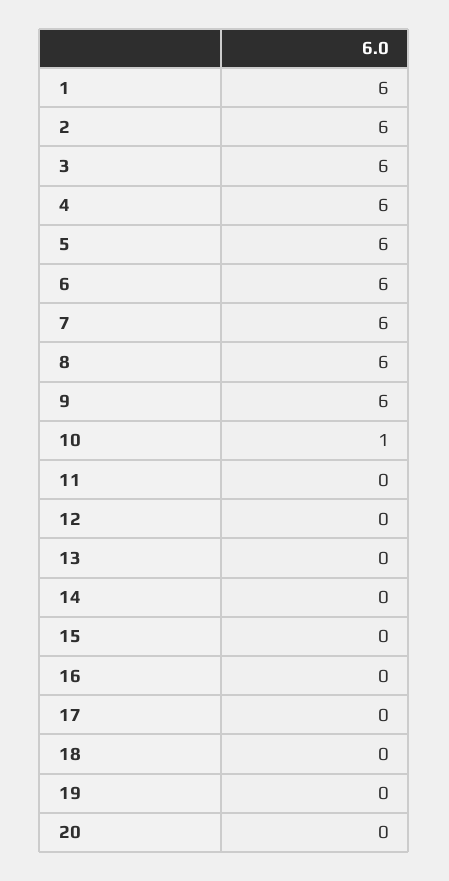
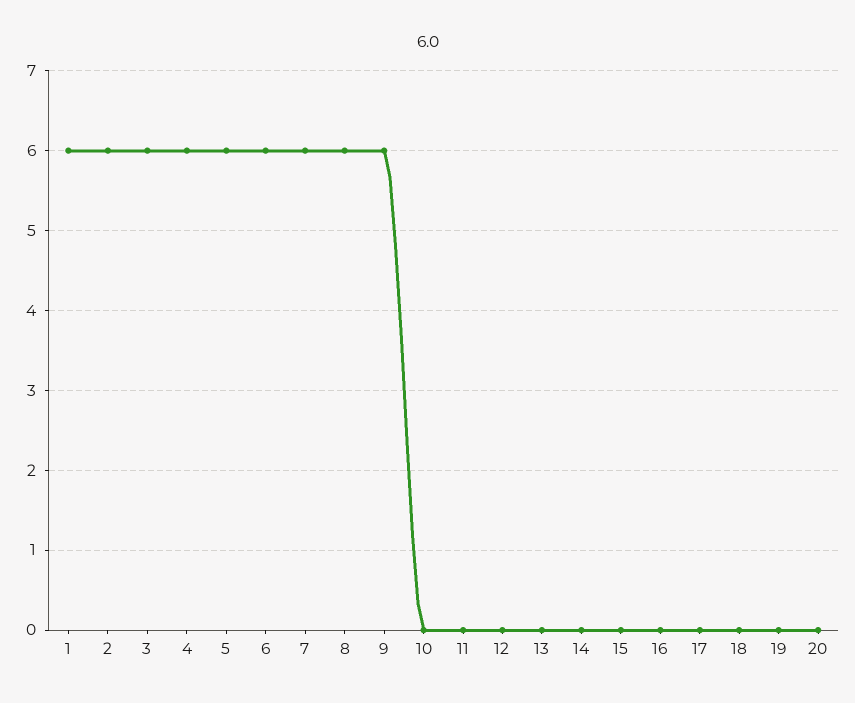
  {
    "1": 6,
    "2": 6,
    "3": 6,
    "4": 6,
    "5": 6,
    "6": 6,
    "7": 6,
    "8": 6,
    "9": 6,
-   "10": 1,
+   "10": 0,
    "11": 0,
    "12": 0,
    "13": 0,
    "14": 0,
    "15": 0,
    "16": 0,
    "17": 0,
    "18": 0,
    "19": 0,
    "20": 0
  }

